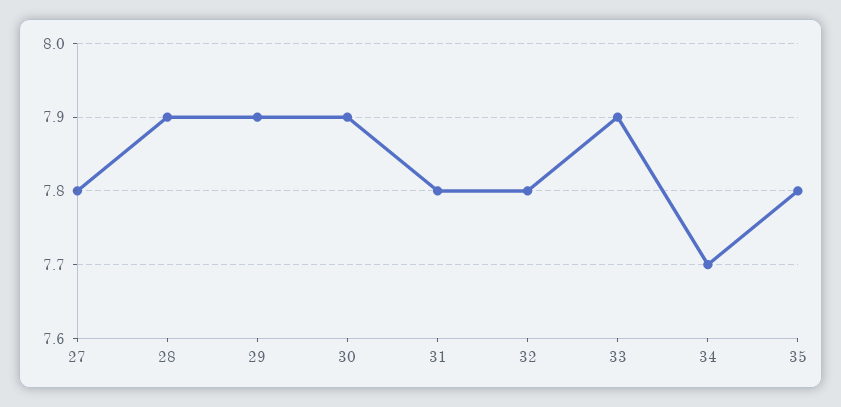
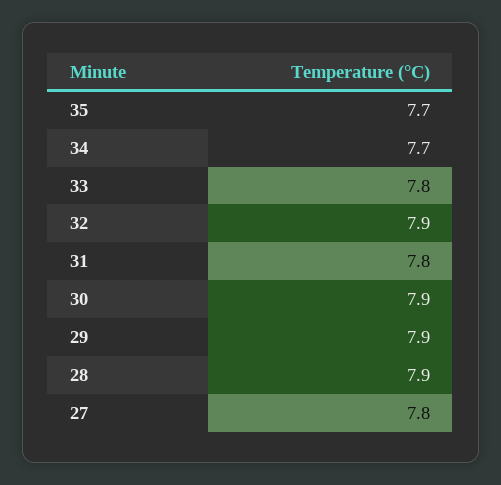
  {
    "27": 7.8,
    "28": 7.9,
    "29": 7.9,
    "30": 7.9,
    "31": 7.8,
-   "32": 7.8,
+   "32": 7.9,
-   "33": 7.9,
+   "33": 7.8,
    "34": 7.7,
-   "35": 7.8
+   "35": 7.7
  }

